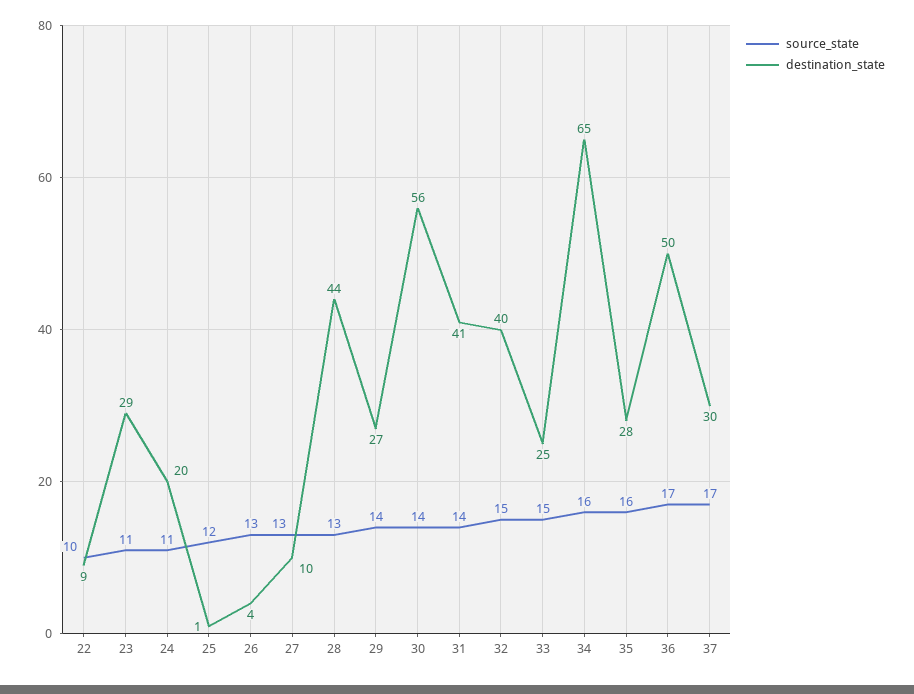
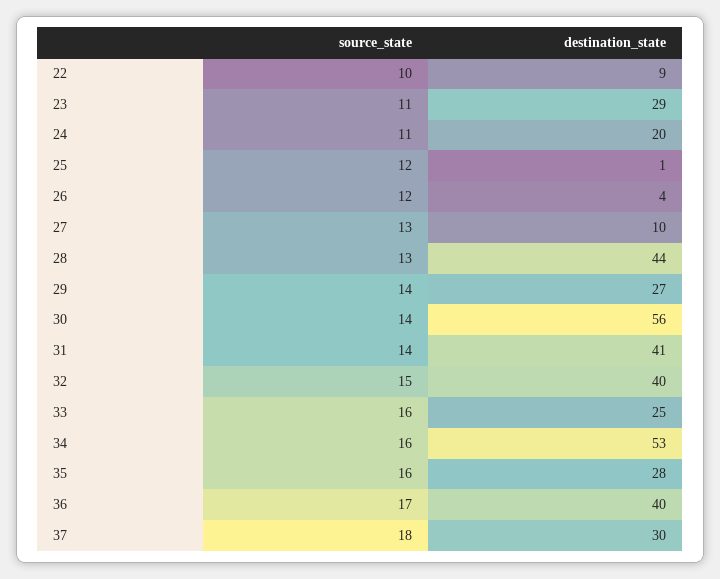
  {
    "source_state": {
      "22": 10,
      "23": 11,
      "24": 11,
      "25": 12,
-     "26": 13,
+     "26": 12,
      "27": 13,
      "28": 13,
      "29": 14,
      "30": 14,
      "31": 14,
      "32": 15,
-     "33": 15,
+     "33": 16,
      "34": 16,
      "35": 16,
      "36": 17,
-     "37": 17
+     "37": 18
    },
    "destination_state": {
      "22": 9,
      "23": 29,
      "24": 20,
      "25": 1,
      "26": 4,
      "27": 10,
      "28": 44,
      "29": 27,
      "30": 56,
      "31": 41,
      "32": 40,
      "33": 25,
-     "34": 65,
+     "34": 53,
      "35": 28,
-     "36": 50,
+     "36": 40,
      "37": 30
    }
  }

